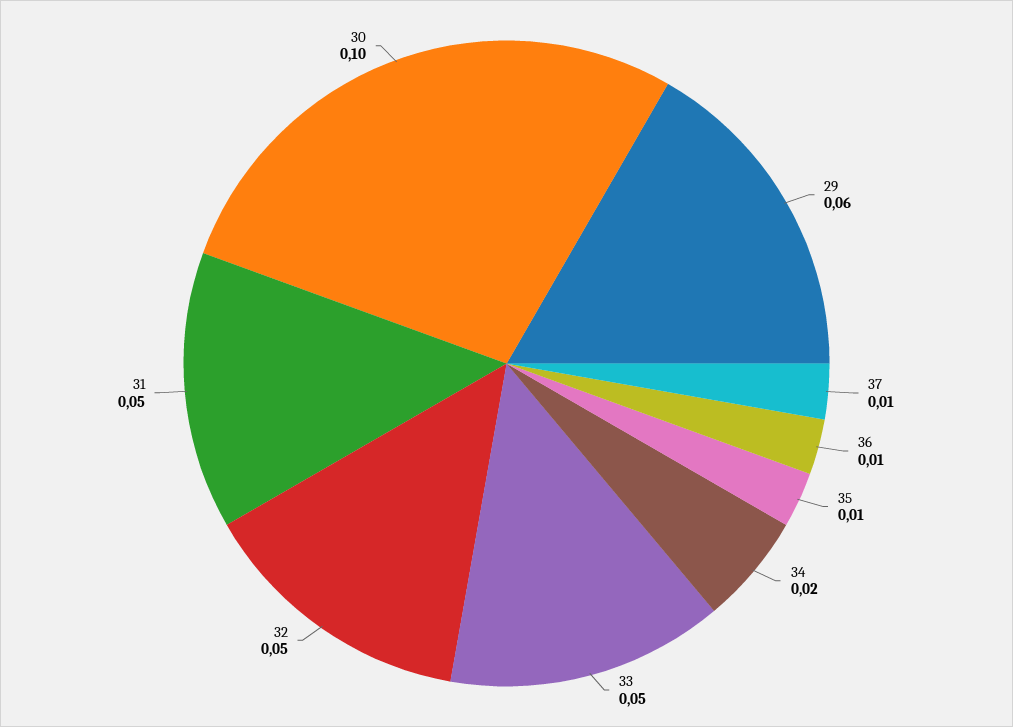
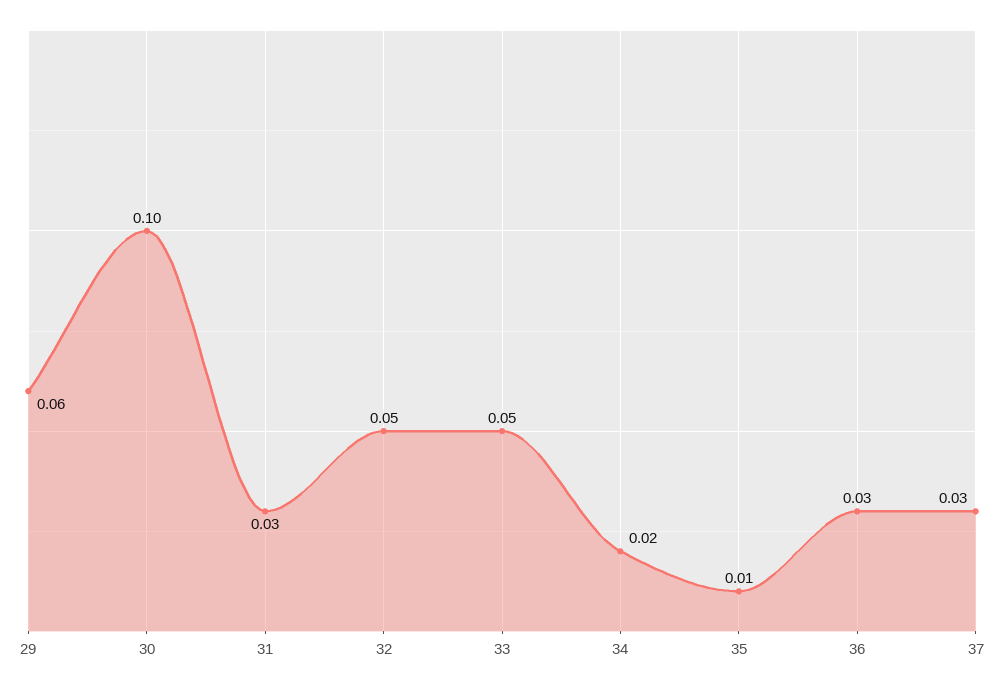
  {
    "29": 0.06,
-   "37": 0.01,
+   "37": 0.03,
-   "36": 0.01,
+   "36": 0.03,
    "35": 0.01,
    "34": 0.02,
    "33": 0.05,
    "32": 0.05,
-   "31": 0.05,
+   "31": 0.03,
    "30": 0.1
  }

